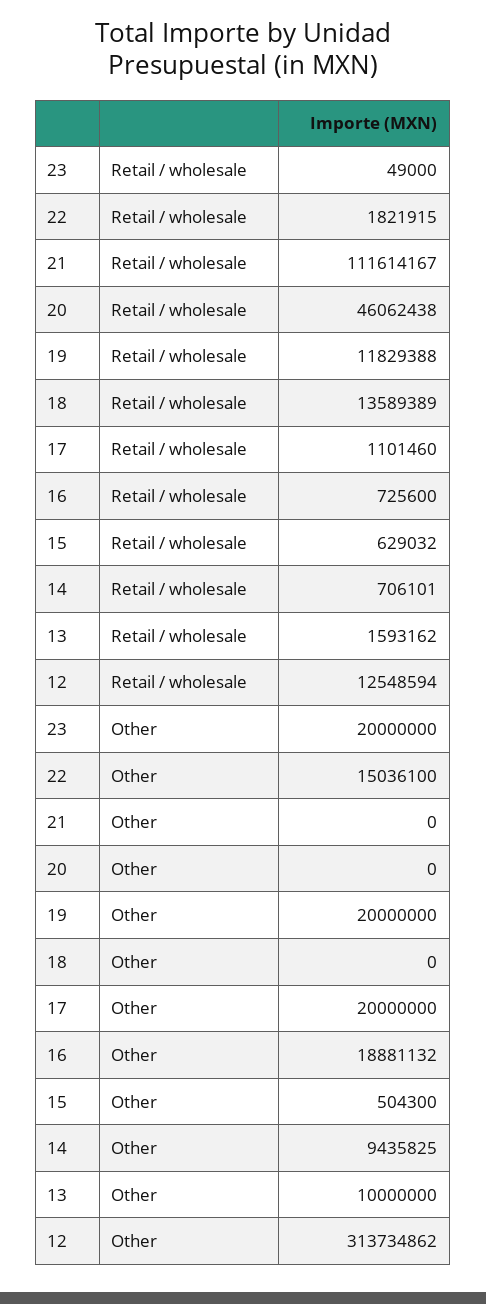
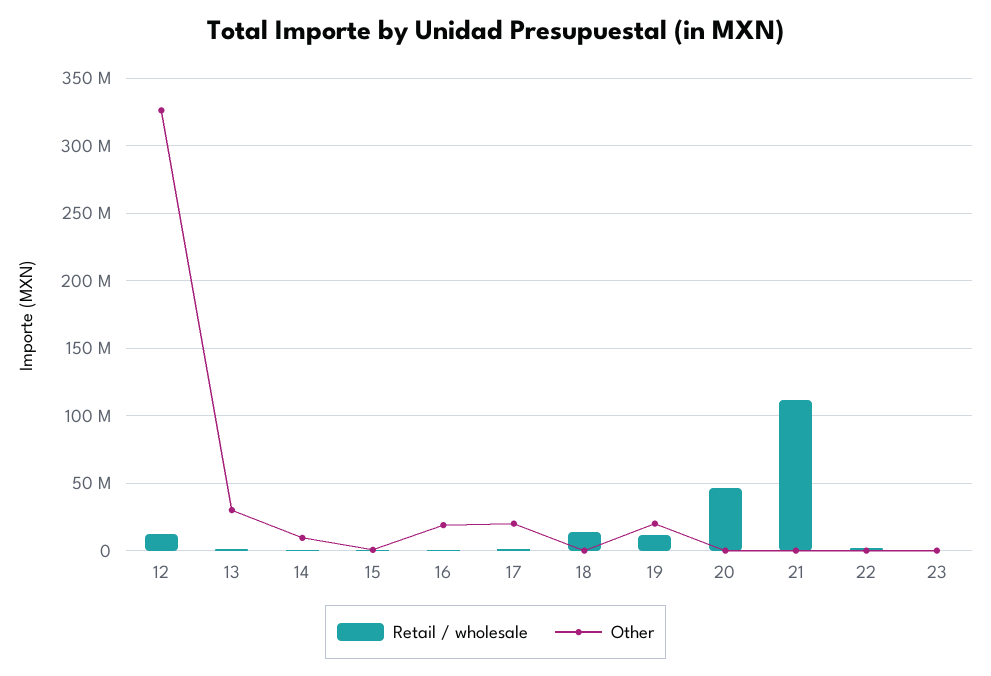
  {
    "Retail / wholesale": {
      "23": 49000,
      "22": 1821915,
      "21": 111614167,
      "20": 46062438,
      "19": 11829388,
      "18": 13589389,
      "17": 1101460,
      "16": 725600,
      "15": 629032,
      "14": 706101,
      "13": 1593162,
      "12": 12548594
    },
    "Other": {
-     "23": 20000000,
+     "23": 0,
-     "22": 15036100,
+     "22": 0,
      "21": 0,
      "20": 0,
      "19": 20000000,
      "18": 0,
      "17": 20000000,
      "16": 18881132,
      "15": 504300,
      "14": 9435825,
-     "13": 10000000,
+     "13": 30000000,
-     "12": 313734862
+     "12": 325000000
    }
  }

